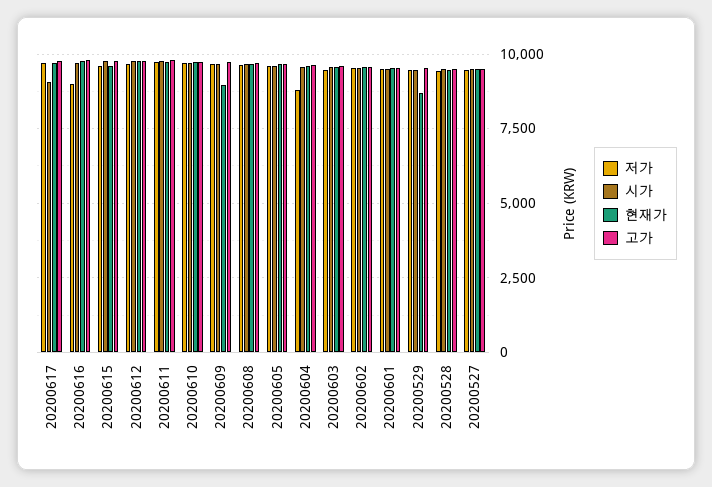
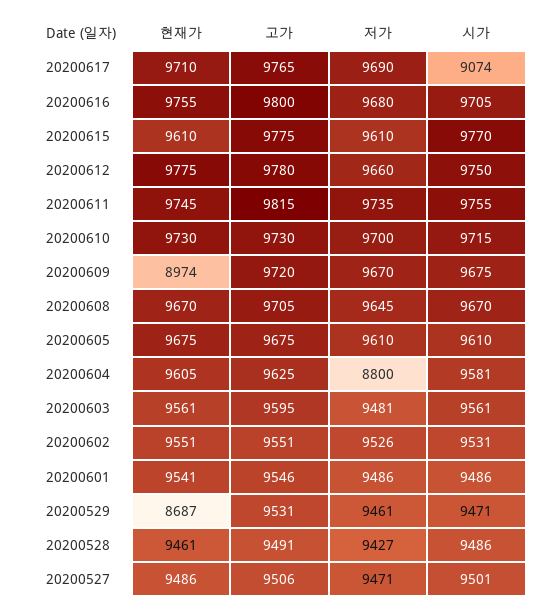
  {
    "저가": {
      "20200617": 9690,
-     "20200616": 9000,
+     "20200616": 9680,
      "20200615": 9610,
      "20200612": 9660,
      "20200611": 9735,
      "20200610": 9700,
      "20200609": 9670,
      "20200608": 9645,
      "20200605": 9610,
      "20200604": 8800,
      "20200603": 9481,
      "20200602": 9526,
      "20200601": 9486,
      "20200529": 9461,
      "20200528": 9427,
      "20200527": 9471
    },
    "시가": {
      "20200617": 9074,
      "20200616": 9705,
      "20200615": 9770,
      "20200612": 9750,
      "20200611": 9755,
      "20200610": 9715,
      "20200609": 9675,
      "20200608": 9670,
      "20200605": 9610,
      "20200604": 9581,
      "20200603": 9561,
      "20200602": 9531,
      "20200601": 9486,
      "20200529": 9471,
      "20200528": 9486,
      "20200527": 9501
    },
    "현재가": {
      "20200617": 9710,
      "20200616": 9755,
      "20200615": 9610,
      "20200612": 9775,
      "20200611": 9745,
      "20200610": 9730,
      "20200609": 8974,
      "20200608": 9670,
      "20200605": 9675,
      "20200604": 9605,
      "20200603": 9561,
      "20200602": 9551,
      "20200601": 9541,
      "20200529": 8687,
      "20200528": 9461,
      "20200527": 9486
    },
    "고가": {
      "20200617": 9765,
      "20200616": 9800,
      "20200615": 9775,
      "20200612": 9780,
      "20200611": 9815,
      "20200610": 9730,
      "20200609": 9720,
      "20200608": 9705,
      "20200605": 9675,
      "20200604": 9625,
      "20200603": 9595,
      "20200602": 9551,
      "20200601": 9546,
      "20200529": 9531,
      "20200528": 9491,
      "20200527": 9506
    }
  }

